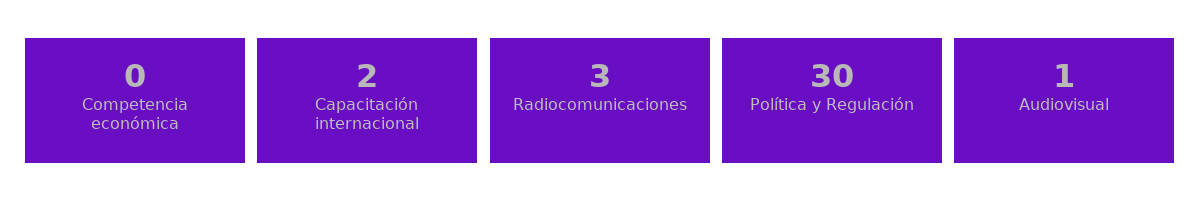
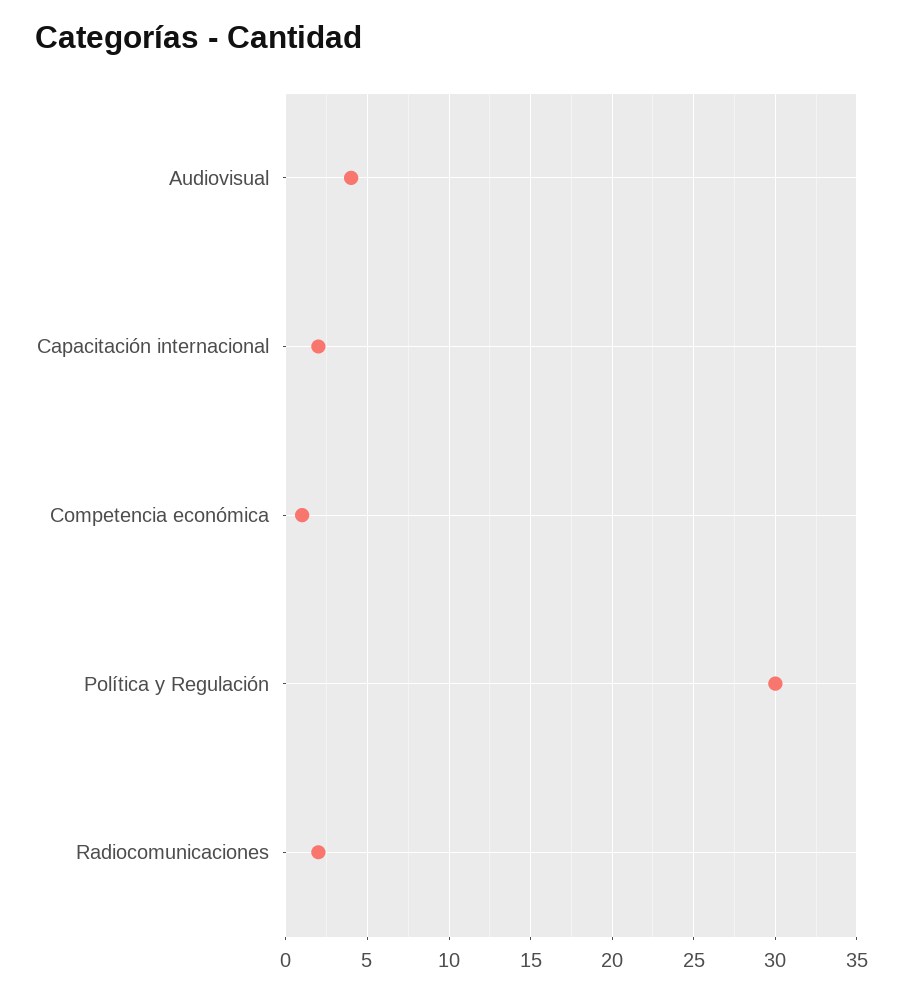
  {
-   "Competencia económica": 0,
+   "Competencia económica": 1,
    "Capacitación internacional": 2,
-   "Radiocomunicaciones": 3,
+   "Radiocomunicaciones": 2,
    "Política y Regulación": 30,
-   "Audiovisual": 1
+   "Audiovisual": 4
  }

